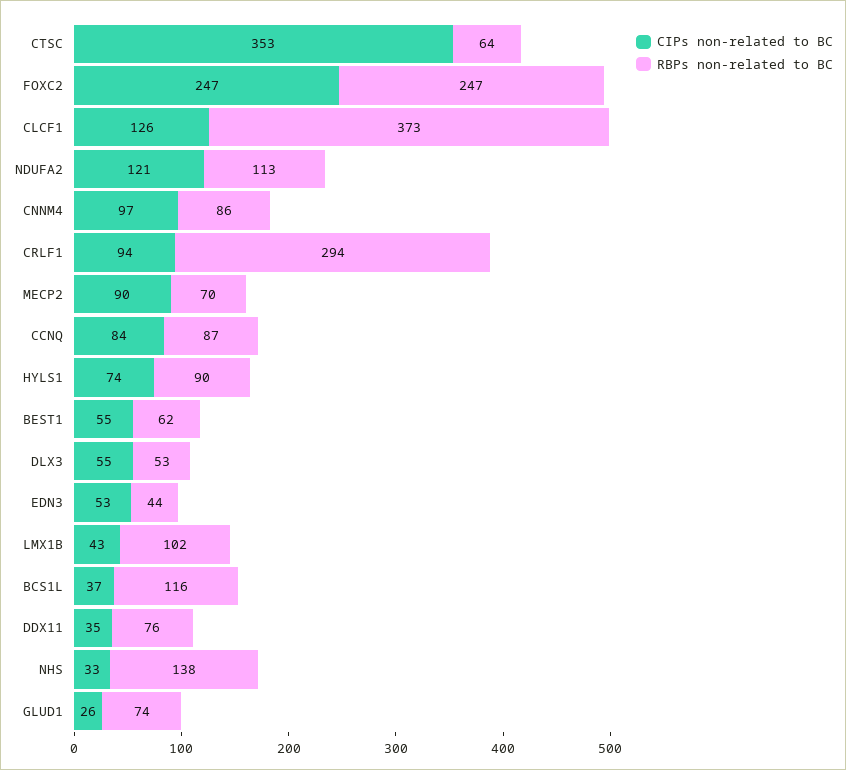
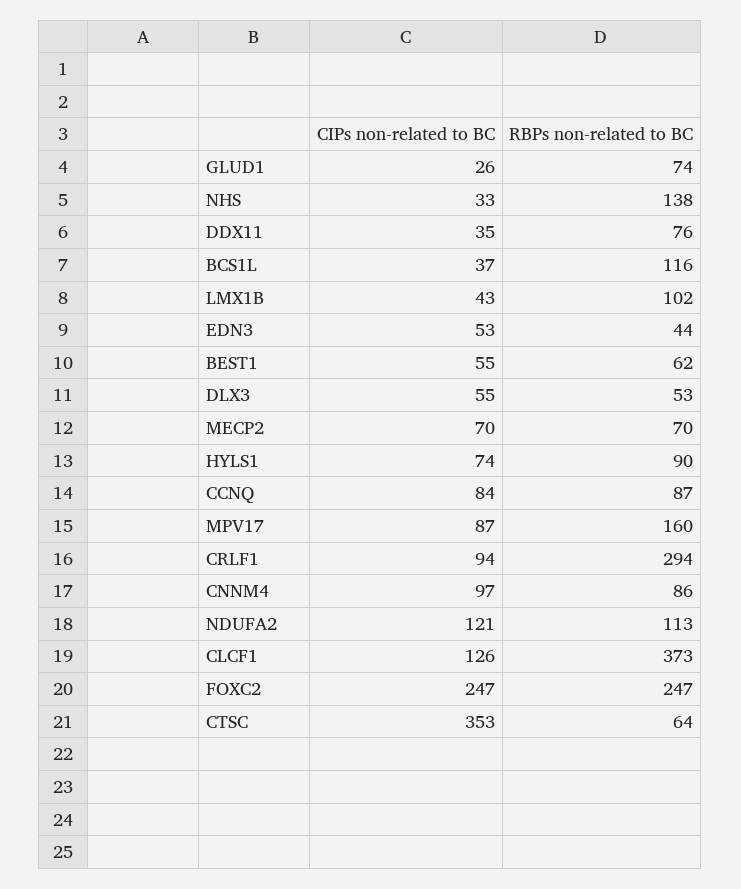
  {
    "CIPs non-related to BC": {
      "CTSC": 353,
      "FOXC2": 247,
      "CLCF1": 126,
      "NDUFA2": 121,
      "CNNM4": 97,
      "CRLF1": 94,
-     "MECP2": 90,
+     "MECP2": 70,
      "CCNQ": 84,
      "HYLS1": 74,
      "BEST1": 55,
      "DLX3": 55,
      "EDN3": 53,
      "LMX1B": 43,
      "BCS1L": 37,
      "DDX11": 35,
      "NHS": 33,
-     "GLUD1": 26
+     "GLUD1": 26,
+     "MPV17": 87
    },
    "RBPs non-related to BC": {
      "CTSC": 64,
      "FOXC2": 247,
      "CLCF1": 373,
      "NDUFA2": 113,
      "CNNM4": 86,
      "CRLF1": 294,
      "MECP2": 70,
      "CCNQ": 87,
      "HYLS1": 90,
      "BEST1": 62,
      "DLX3": 53,
      "EDN3": 44,
      "LMX1B": 102,
      "BCS1L": 116,
      "DDX11": 76,
      "NHS": 138,
-     "GLUD1": 74
+     "GLUD1": 74,
+     "MPV17": 160
    }
  }

